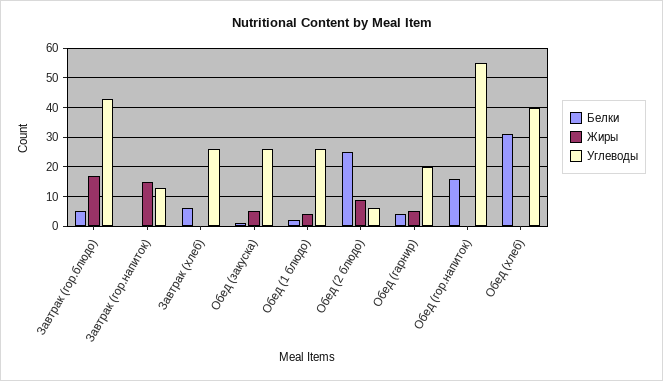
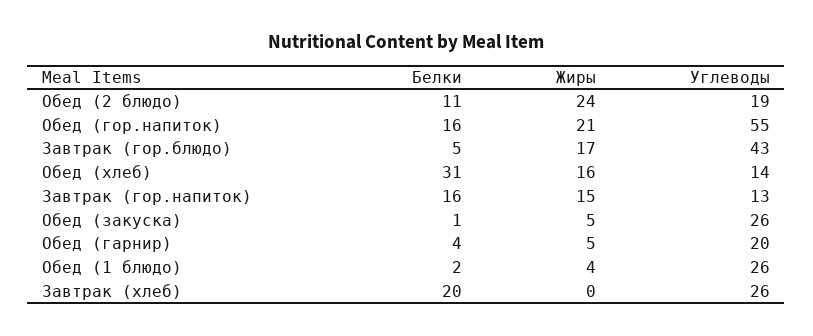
  {
    "Белки": {
      "Завтрак (гор.блюдо)": 5,
-     "Завтрак (гор.напиток)": 0,
+     "Завтрак (гор.напиток)": 16,
-     "Завтрак (хлеб)": 5,
+     "Завтрак (хлеб)": 20,
      "Обед (закуска)": 1,
      "Обед (1 блюдо)": 2,
-     "Обед (2 блюдо)": 25,
+     "Обед (2 блюдо)": 11,
      "Обед (гарнир)": 4,
      "Обед (гор.напиток)": 16,
      "Обед (хлеб)": 31
    },
    "Жиры": {
      "Завтрак (гор.блюдо)": 17,
      "Завтрак (гор.напиток)": 15,
      "Завтрак (хлеб)": 0,
      "Обед (закуска)": 5,
      "Обед (1 блюдо)": 4,
-     "Обед (2 блюдо)": 10,
+     "Обед (2 блюдо)": 24,
      "Обед (гарнир)": 5,
-     "Обед (гор.напиток)": 0,
+     "Обед (гор.напиток)": 21,
-     "Обед (хлеб)": 0
+     "Обед (хлеб)": 16
    },
    "Углеводы": {
      "Завтрак (гор.блюдо)": 43,
      "Завтрак (гор.напиток)": 13,
      "Завтрак (хлеб)": 26,
      "Обед (закуска)": 26,
      "Обед (1 блюдо)": 26,
-     "Обед (2 блюдо)": 5,
+     "Обед (2 блюдо)": 19,
      "Обед (гарнир)": 20,
      "Обед (гор.напиток)": 55,
-     "Обед (хлеб)": 40
+     "Обед (хлеб)": 14
    }
  }

